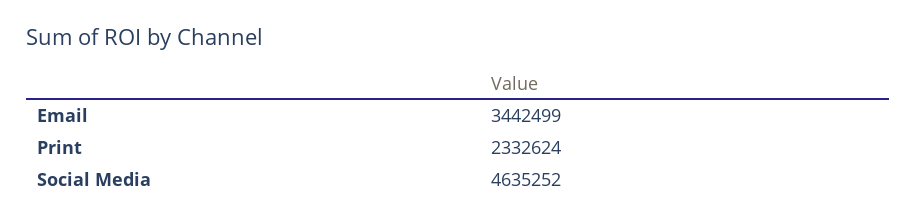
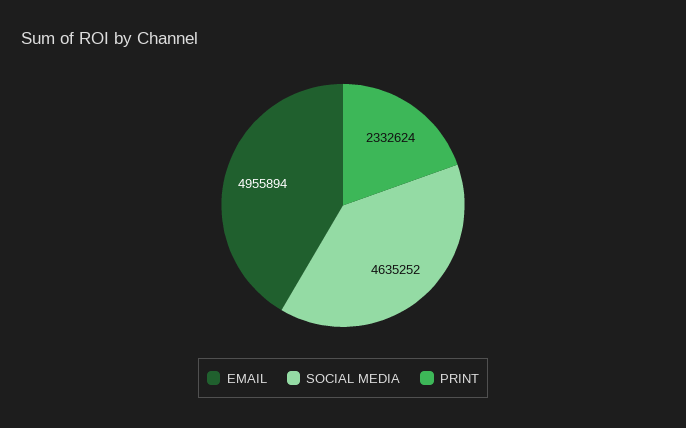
  {
-   "Email": 3442499,
+   "Email": 4955894,
    "Print": 2332624,
    "Social Media": 4635252
  }

